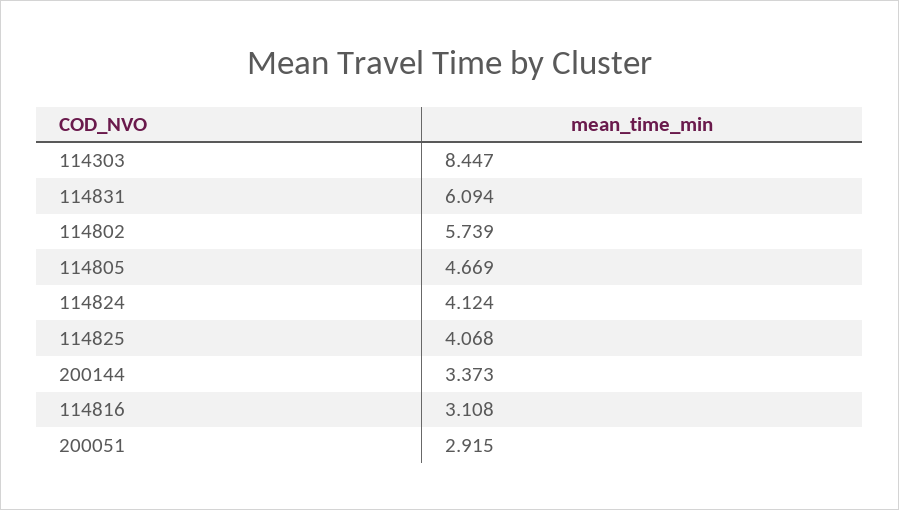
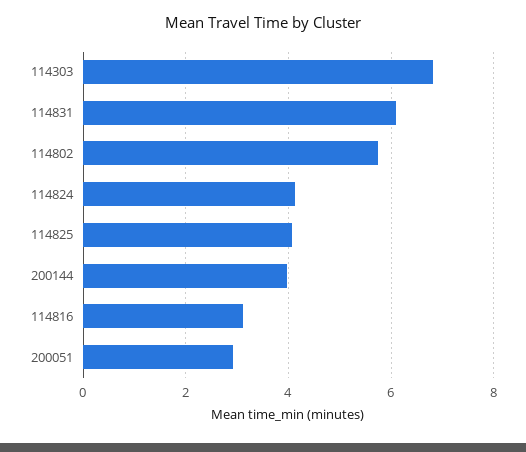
  {
-   "114303": 8.447,
+   "114303": 6.8,
    "114831": 6.094,
    "114802": 5.739,
-   "114805": 4.669,
    "114824": 4.124,
    "114825": 4.068,
-   "200144": 3.373,
+   "200144": 4,
    "114816": 3.108,
    "200051": 2.915
  }

